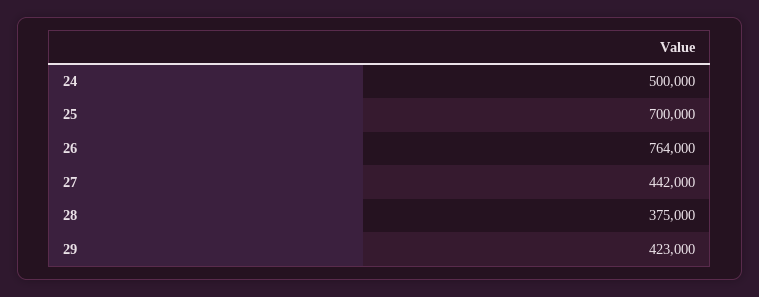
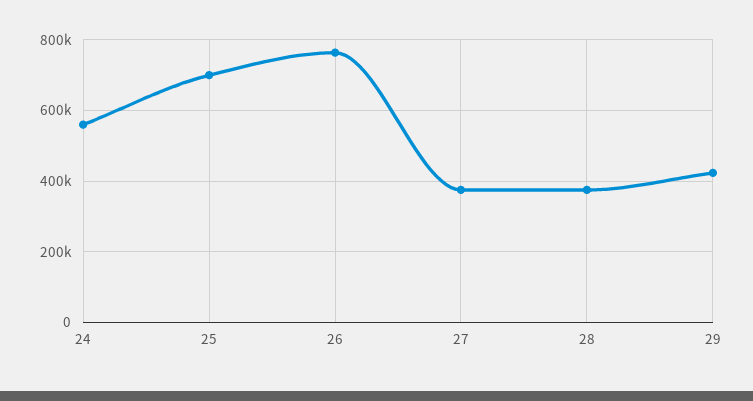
  {
-   "24": 500000,
+   "24": 560000,
    "25": 700000,
    "26": 764000,
-   "27": 442000,
+   "27": 380000,
    "28": 375000,
    "29": 423000
  }

